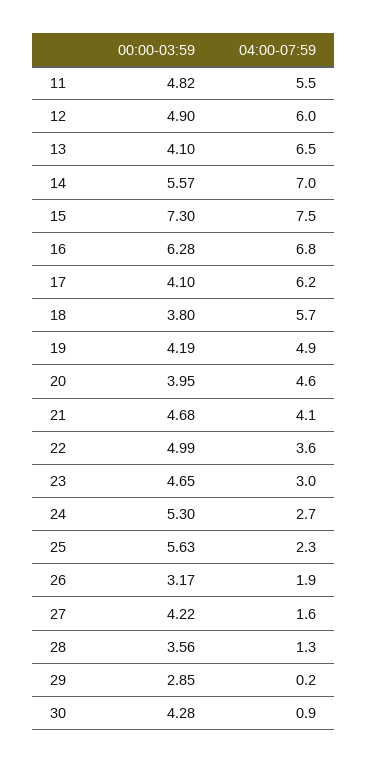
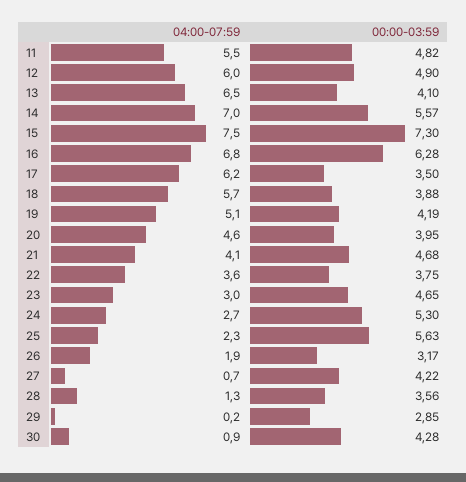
  {
    "00:00-03:59": {
      "11": 4.82,
      "12": 4.9,
      "13": 4.1,
      "14": 5.57,
      "15": 7.3,
      "16": 6.28,
-     "17": 4.1,
+     "17": 3.5,
-     "18": 3.8,
+     "18": 3.88,
      "19": 4.19,
      "20": 3.95,
      "21": 4.68,
-     "22": 4.99,
+     "22": 3.75,
      "23": 4.65,
      "24": 5.3,
      "25": 5.63,
      "26": 3.17,
      "27": 4.22,
      "28": 3.56,
      "29": 2.85,
      "30": 4.28
    },
    "04:00-07:59": {
      "11": 5.5,
      "12": 6,
      "13": 6.5,
      "14": 7,
      "15": 7.5,
      "16": 6.8,
      "17": 6.2,
      "18": 5.7,
-     "19": 4.9,
+     "19": 5.1,
      "20": 4.6,
      "21": 4.1,
      "22": 3.6,
      "23": 3,
      "24": 2.7,
      "25": 2.3,
      "26": 1.9,
-     "27": 1.6,
+     "27": 0.7,
      "28": 1.3,
      "29": 0.2,
      "30": 0.9
    }
  }

